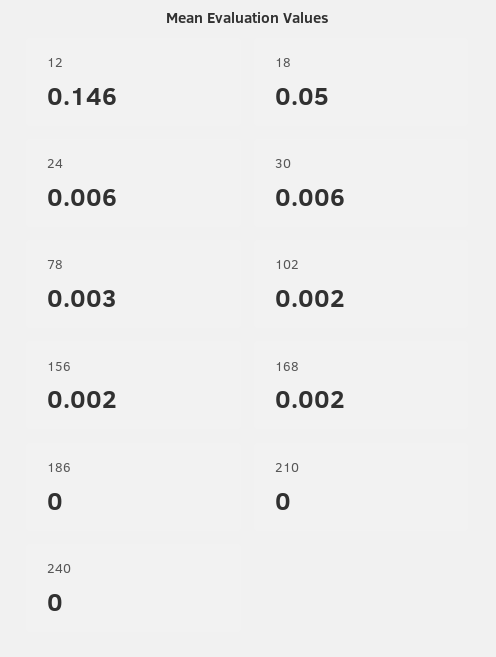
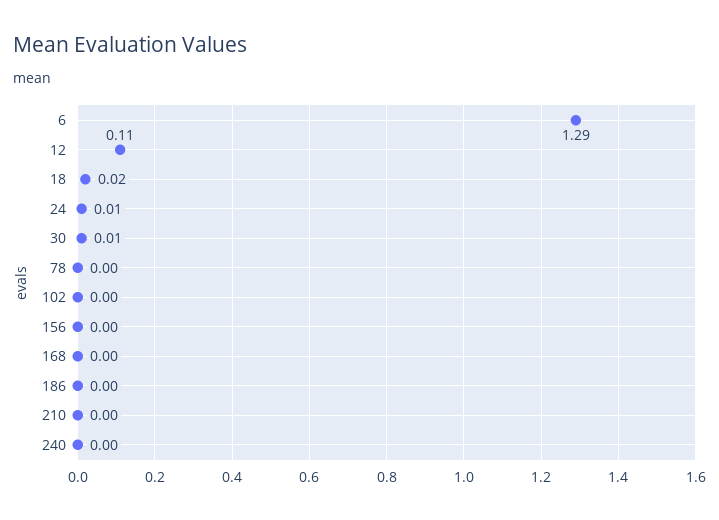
  {
-   "12": 0.146,
+   "12": 0.11,
-   "18": 0.05,
+   "18": 0.02,
    "24": 0.006,
    "30": 0.006,
    "78": 0.003,
    "102": 0.002,
    "156": 0.002,
    "168": 0.002,
    "186": 0,
    "210": 0,
-   "240": 0
+   "240": 0,
+   "6": 1.29
  }

